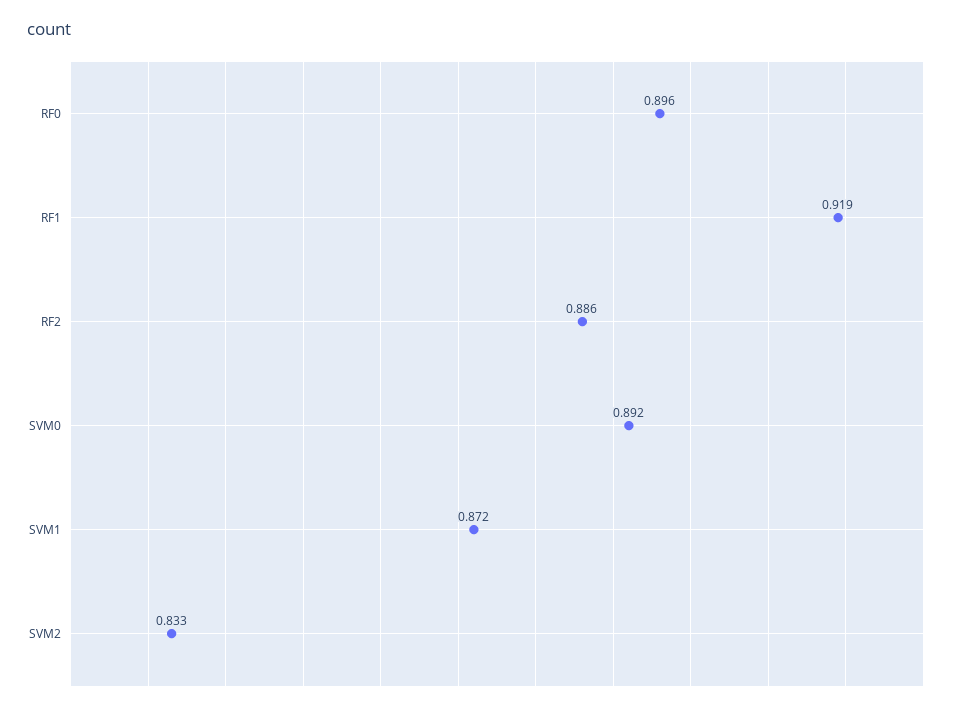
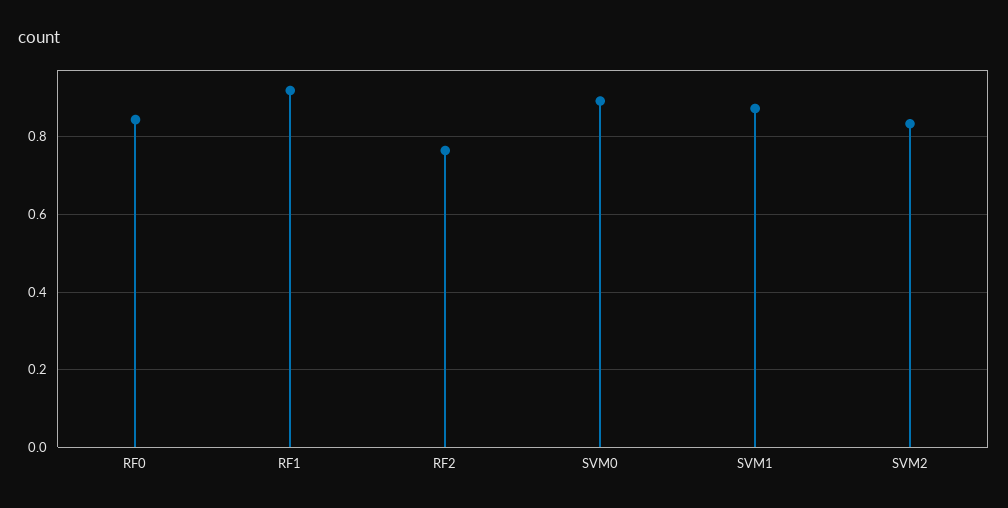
  {
-   "RF0": 0.896,
+   "RF0": 0.84,
    "RF1": 0.919,
-   "RF2": 0.886,
+   "RF2": 0.76,
    "SVM0": 0.892,
    "SVM1": 0.872,
    "SVM2": 0.833
  }

